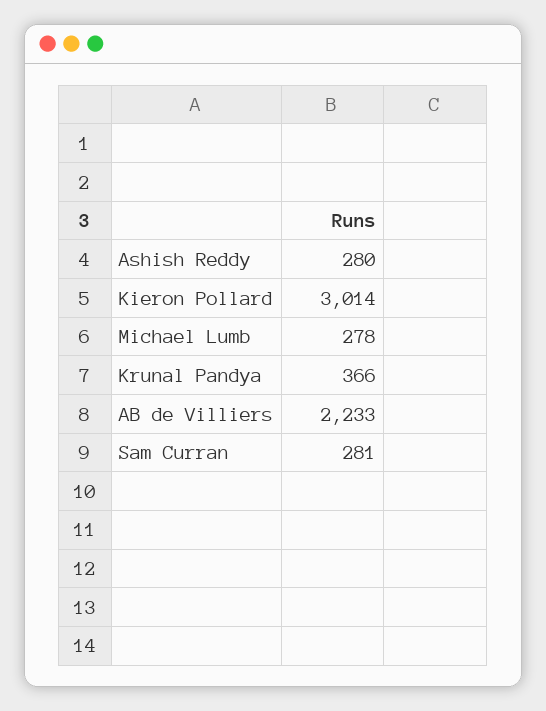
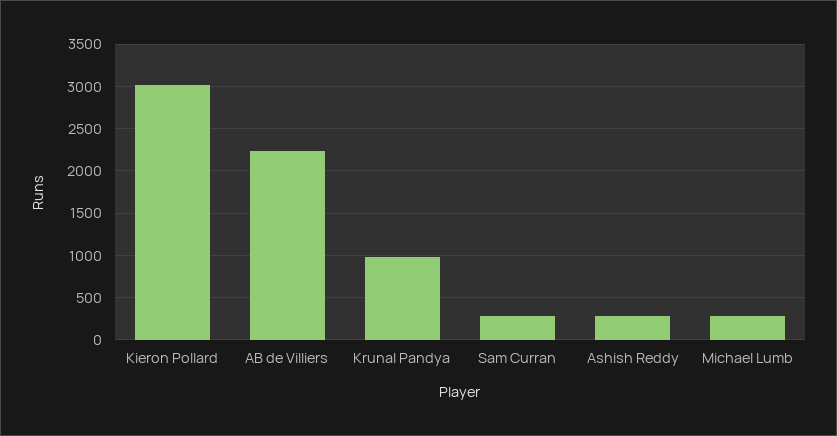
  {
    "Ashish Reddy": 280,
    "Kieron Pollard": 3014,
    "Michael Lumb": 278,
-   "Krunal Pandya": 366,
+   "Krunal Pandya": 1000,
    "AB de Villiers": 2233,
    "Sam Curran": 281
  }

